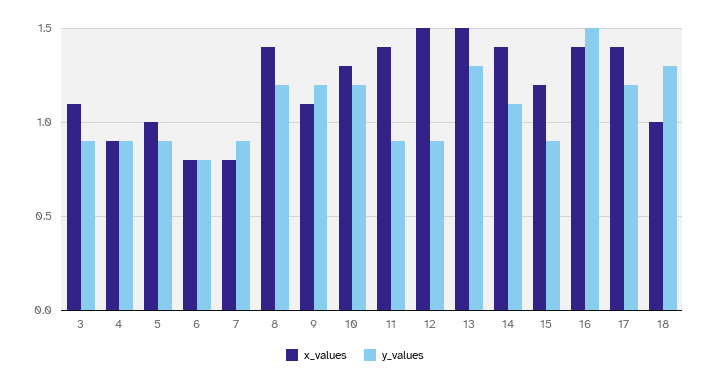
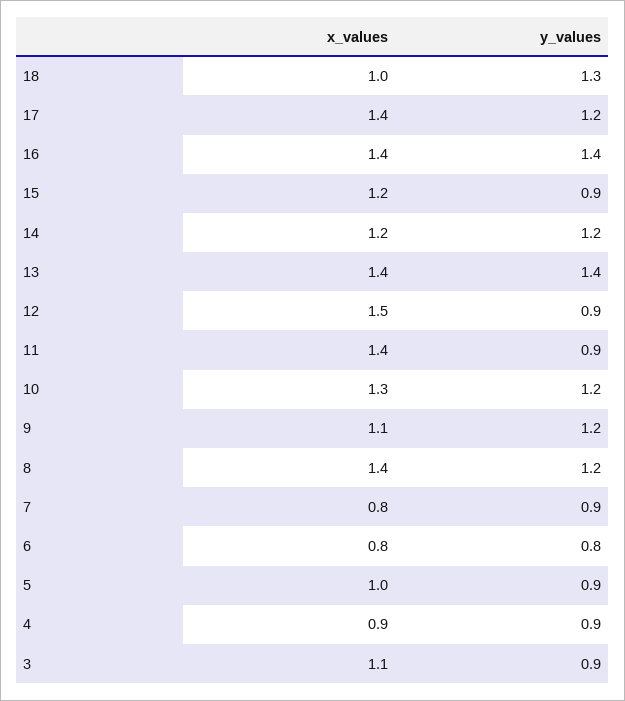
  {
    "x_values": {
      "3": 1.1,
      "4": 0.9,
      "5": 1,
      "6": 0.8,
      "7": 0.8,
      "8": 1.4,
      "9": 1.1,
      "10": 1.3,
      "11": 1.4,
      "12": 1.5,
-     "13": 1.5,
+     "13": 1.4,
-     "14": 1.4,
+     "14": 1.2,
      "15": 1.2,
      "16": 1.4,
      "17": 1.4,
      "18": 1
    },
    "y_values": {
      "3": 0.9,
      "4": 0.9,
      "5": 0.9,
      "6": 0.8,
      "7": 0.9,
      "8": 1.2,
      "9": 1.2,
      "10": 1.2,
      "11": 0.9,
      "12": 0.9,
-     "13": 1.3,
+     "13": 1.4,
-     "14": 1.1,
+     "14": 1.2,
      "15": 0.9,
-     "16": 1.5,
+     "16": 1.4,
      "17": 1.2,
      "18": 1.3
    }
  }

